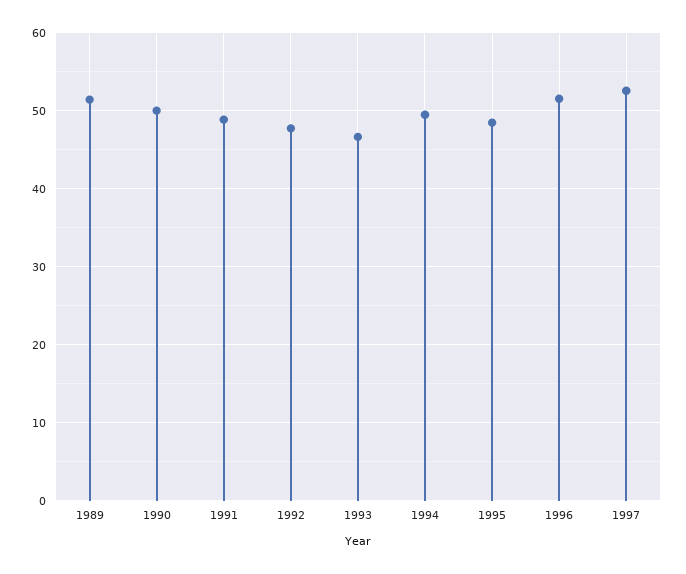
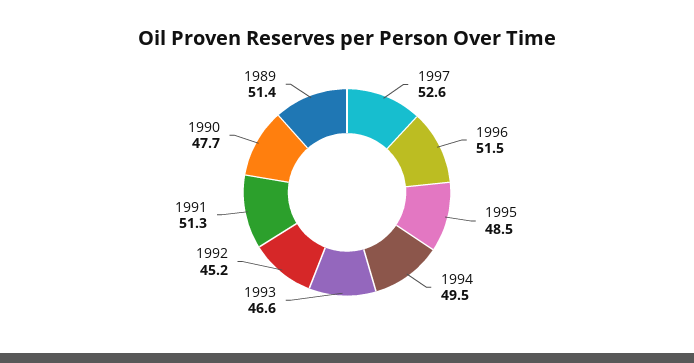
  {
    "1989": 51.4,
-   "1990": 50,
+   "1990": 47.7,
-   "1991": 49,
+   "1991": 51.3,
-   "1992": 48,
+   "1992": 45.2,
    "1993": 46.6,
    "1994": 49.5,
    "1995": 48.5,
    "1996": 51.5,
    "1997": 52.6
  }

